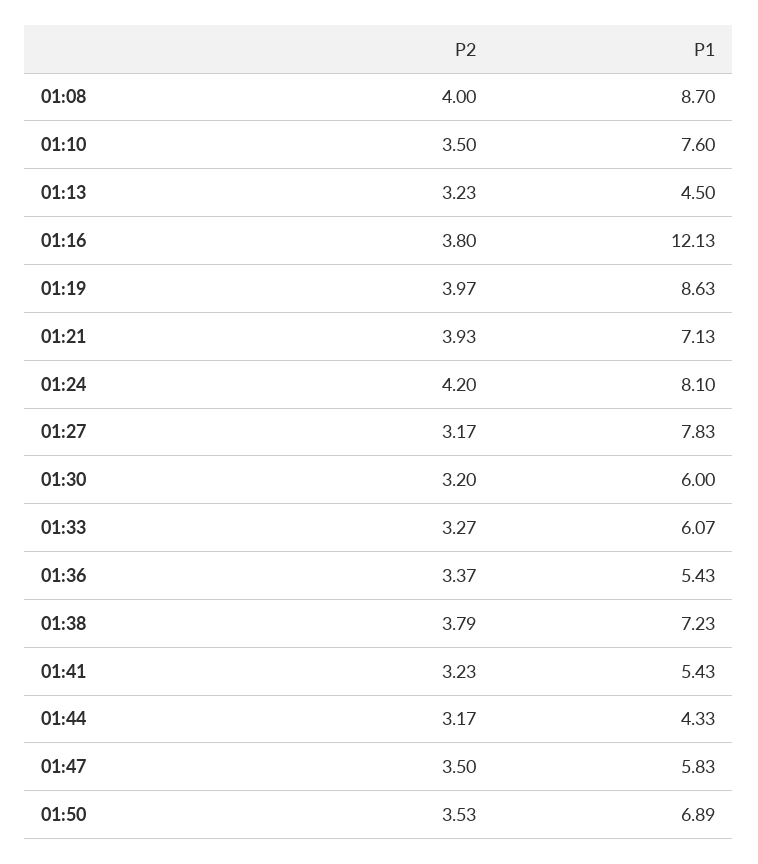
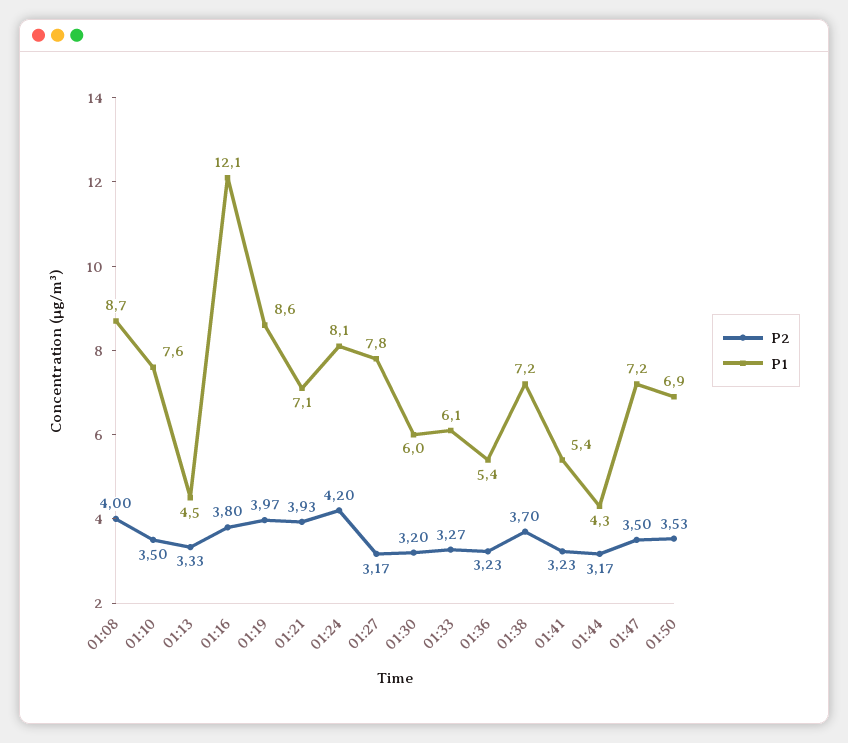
  {
    "P2": {
      "01:08": 4,
      "01:10": 3.5,
-     "01:13": 3.23,
+     "01:13": 3.33,
      "01:16": 3.8,
      "01:19": 3.97,
      "01:21": 3.93,
      "01:24": 4.2,
      "01:27": 3.17,
      "01:30": 3.2,
      "01:33": 3.27,
-     "01:36": 3.37,
+     "01:36": 3.23,
-     "01:38": 3.79,
+     "01:38": 3.7,
      "01:41": 3.23,
      "01:44": 3.17,
      "01:47": 3.5,
      "01:50": 3.53
    },
    "P1": {
      "01:08": 8.7,
      "01:10": 7.6,
      "01:13": 4.5,
      "01:16": 12.13,
      "01:19": 8.63,
      "01:21": 7.13,
      "01:24": 8.1,
      "01:27": 7.83,
      "01:30": 6,
      "01:33": 6.07,
      "01:36": 5.43,
      "01:38": 7.23,
      "01:41": 5.43,
      "01:44": 4.33,
-     "01:47": 5.83,
+     "01:47": 7.2,
      "01:50": 6.89
    }
  }

